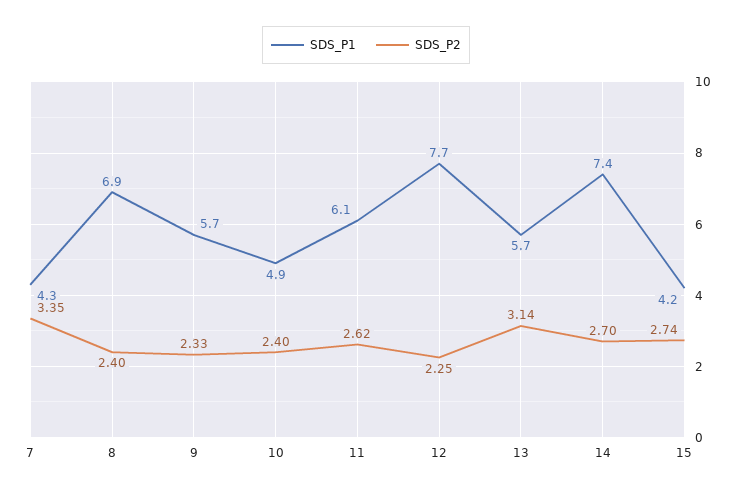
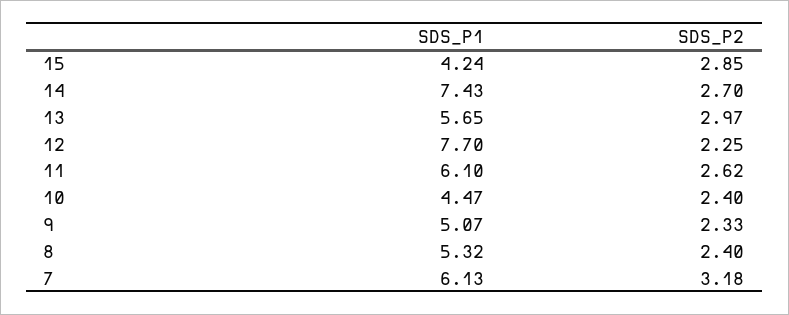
  {
    "SDS_P1": {
-     "7": 4.3,
+     "7": 6.13,
-     "8": 6.9,
+     "8": 5.32,
-     "9": 5.7,
+     "9": 5.07,
-     "10": 4.9,
+     "10": 4.47,
      "11": 6.1,
      "12": 7.7,
      "13": 5.65,
      "14": 7.43,
      "15": 4.24
    },
    "SDS_P2": {
-     "7": 3.35,
+     "7": 3.18,
      "8": 2.4,
      "9": 2.33,
      "10": 2.4,
      "11": 2.62,
      "12": 2.25,
-     "13": 3.14,
+     "13": 2.97,
      "14": 2.7,
-     "15": 2.74
+     "15": 2.85
    }
  }

